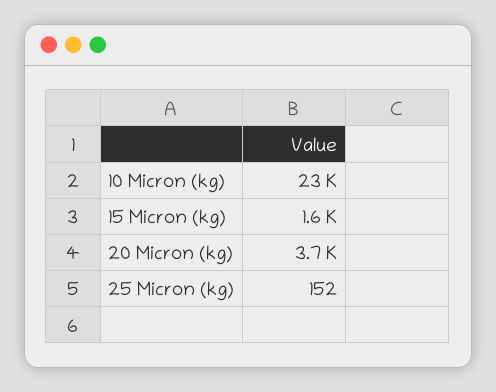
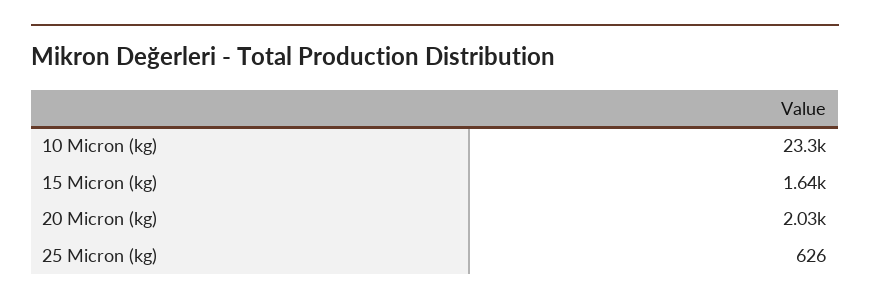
  {
    "10 Micron (kg)": 23300,
    "15 Micron (kg)": 1640,
-   "20 Micron (kg)": 3700,
+   "20 Micron (kg)": 2030,
-   "25 Micron (kg)": 152
+   "25 Micron (kg)": 626
  }

